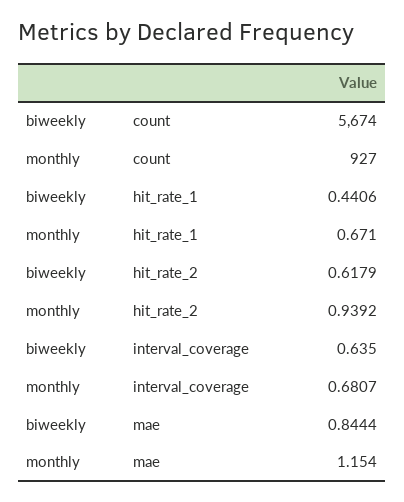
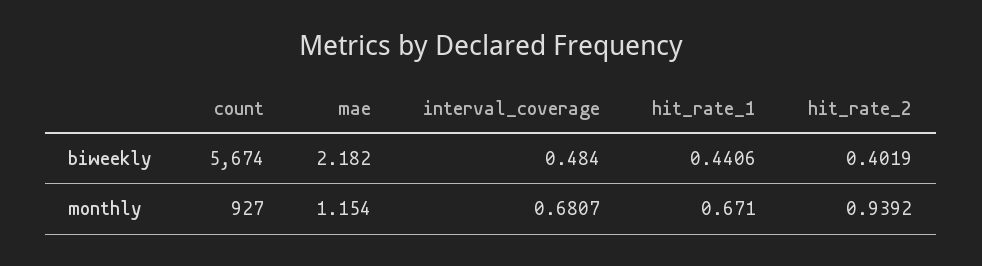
  {
    "biweekly": {
      "count": 5674,
      "hit_rate_1": 0.4406,
-     "hit_rate_2": 0.6179,
+     "hit_rate_2": 0.4019,
-     "interval_coverage": 0.635,
+     "interval_coverage": 0.484,
-     "mae": 0.8444
+     "mae": 2.182
    },
    "monthly": {
      "count": 927,
      "hit_rate_1": 0.671,
      "hit_rate_2": 0.9392,
      "interval_coverage": 0.6807,
      "mae": 1.154
    }
  }

